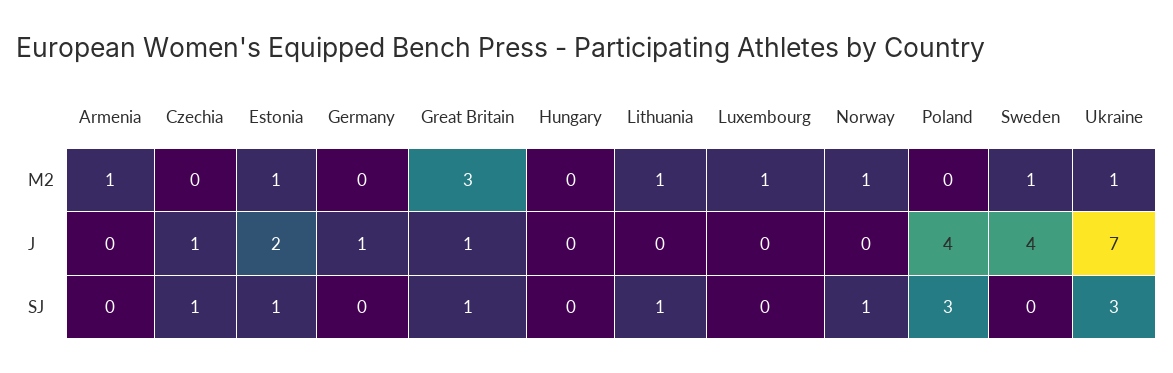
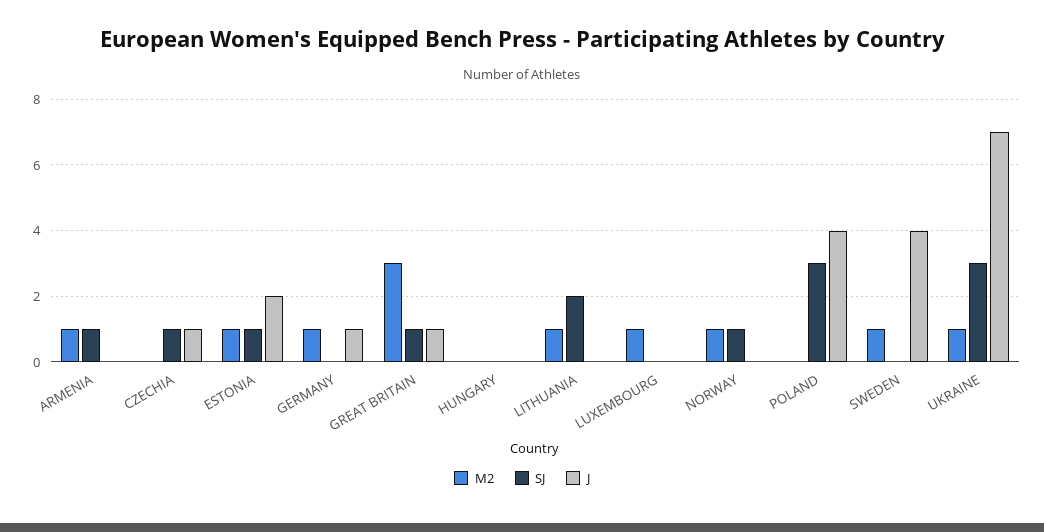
  {
    "M2": {
      "Armenia": 1,
      "Czechia": 0,
      "Estonia": 1,
-     "Germany": 0,
+     "Germany": 1,
      "Great Britain": 3,
      "Hungary": 0,
      "Lithuania": 1,
      "Luxembourg": 1,
      "Norway": 1,
      "Poland": 0,
      "Sweden": 1,
      "Ukraine": 1
    },
    "J": {
      "Armenia": 0,
      "Czechia": 1,
      "Estonia": 2,
      "Germany": 1,
      "Great Britain": 1,
      "Hungary": 0,
      "Lithuania": 0,
      "Luxembourg": 0,
      "Norway": 0,
      "Poland": 4,
      "Sweden": 4,
      "Ukraine": 7
    },
    "SJ": {
-     "Armenia": 0,
+     "Armenia": 1,
      "Czechia": 1,
      "Estonia": 1,
      "Germany": 0,
      "Great Britain": 1,
      "Hungary": 0,
-     "Lithuania": 1,
+     "Lithuania": 2,
      "Luxembourg": 0,
      "Norway": 1,
      "Poland": 3,
      "Sweden": 0,
      "Ukraine": 3
    }
  }

